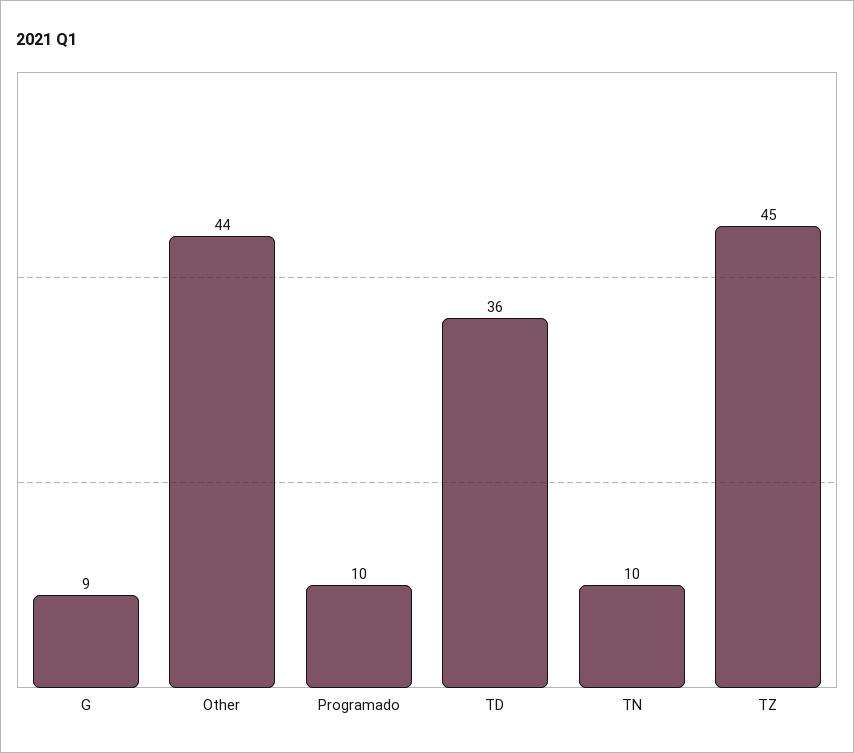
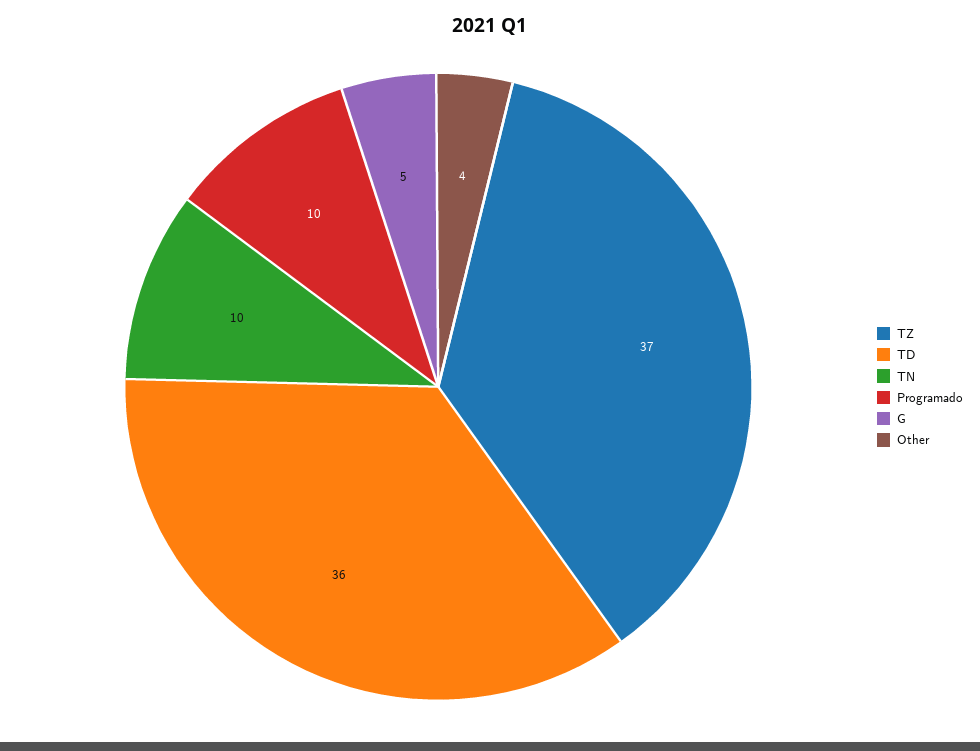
  {
-   "G": 9,
+   "G": 5,
-   "Other": 44,
+   "Other": 4,
    "Programado": 10,
    "TD": 36,
    "TN": 10,
-   "TZ": 45
+   "TZ": 37
  }

